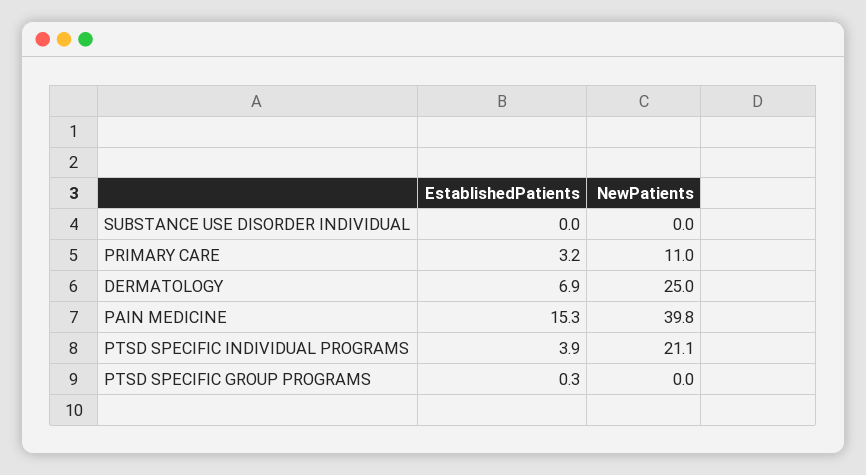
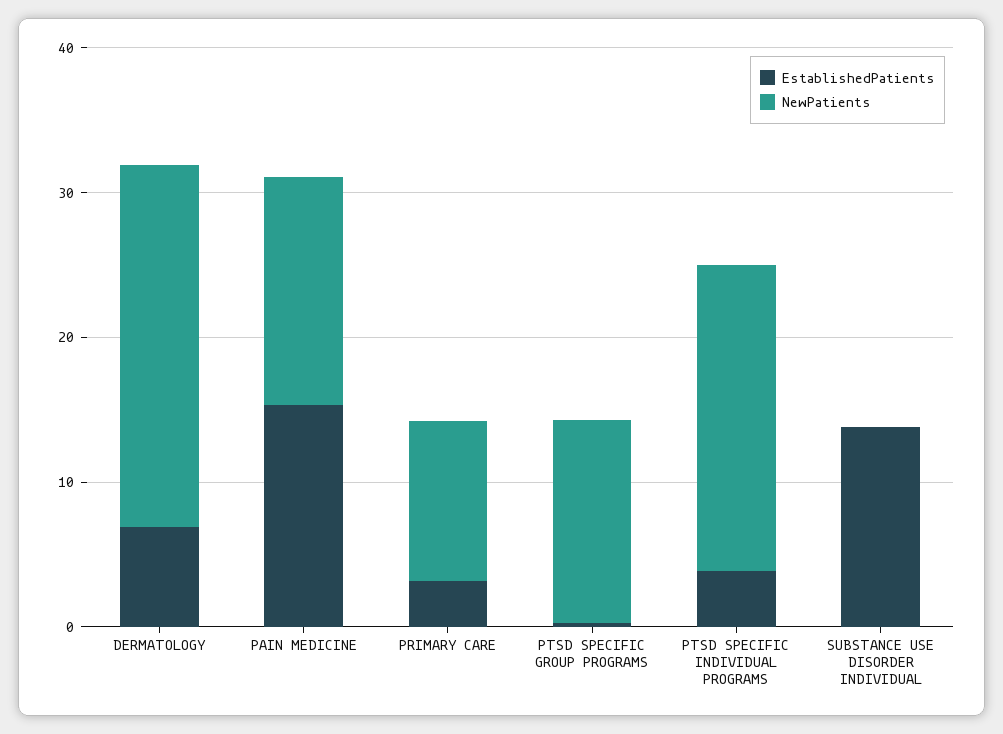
  {
    "EstablishedPatients": {
-     "SUBSTANCE USE DISORDER INDIVIDUAL": 0,
+     "SUBSTANCE USE DISORDER INDIVIDUAL": 14,
      "PRIMARY CARE": 3.2,
      "DERMATOLOGY": 6.9,
      "PAIN MEDICINE": 15.3,
      "PTSD SPECIFIC INDIVIDUAL PROGRAMS": 3.9,
      "PTSD SPECIFIC GROUP PROGRAMS": 0.3
    },
    "NewPatients": {
      "SUBSTANCE USE DISORDER INDIVIDUAL": 0,
      "PRIMARY CARE": 11,
      "DERMATOLOGY": 25,
-     "PAIN MEDICINE": 39.8,
+     "PAIN MEDICINE": 16,
      "PTSD SPECIFIC INDIVIDUAL PROGRAMS": 21.1,
-     "PTSD SPECIFIC GROUP PROGRAMS": 0
+     "PTSD SPECIFIC GROUP PROGRAMS": 14
    }
  }

